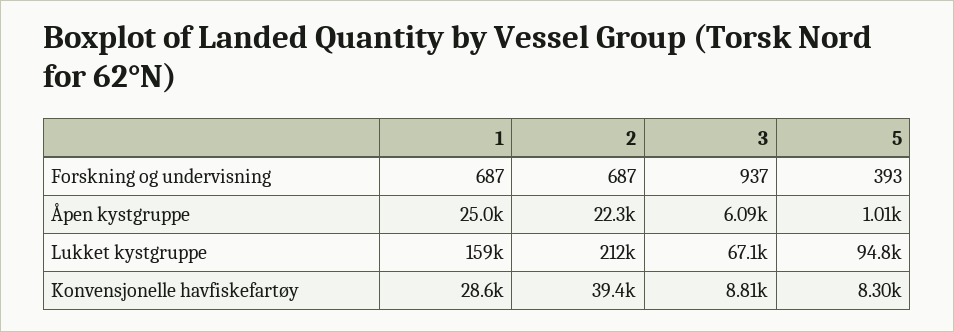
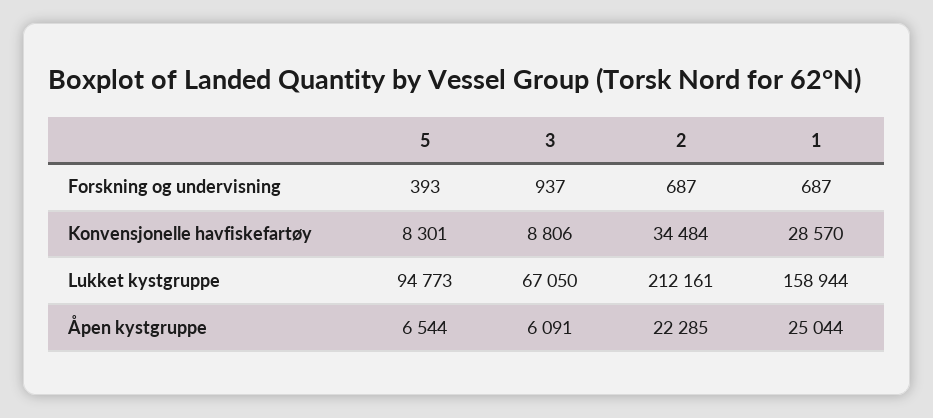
  {
    "1": {
      "Forskning og undervisning": 687,
      "Åpen kystgruppe": 25044,
      "Lukket kystgruppe": 158944,
      "Konvensjonelle havfiskefartøy": 28570
    },
    "2": {
      "Forskning og undervisning": 687,
      "Åpen kystgruppe": 22285,
      "Lukket kystgruppe": 212161,
-     "Konvensjonelle havfiskefartøy": 39400
+     "Konvensjonelle havfiskefartøy": 34484
    },
    "3": {
      "Forskning og undervisning": 937,
      "Åpen kystgruppe": 6091,
      "Lukket kystgruppe": 67050,
      "Konvensjonelle havfiskefartøy": 8806
    },
    "5": {
      "Forskning og undervisning": 393,
-     "Åpen kystgruppe": 1010,
+     "Åpen kystgruppe": 6544,
      "Lukket kystgruppe": 94773,
      "Konvensjonelle havfiskefartøy": 8301
    }
  }

